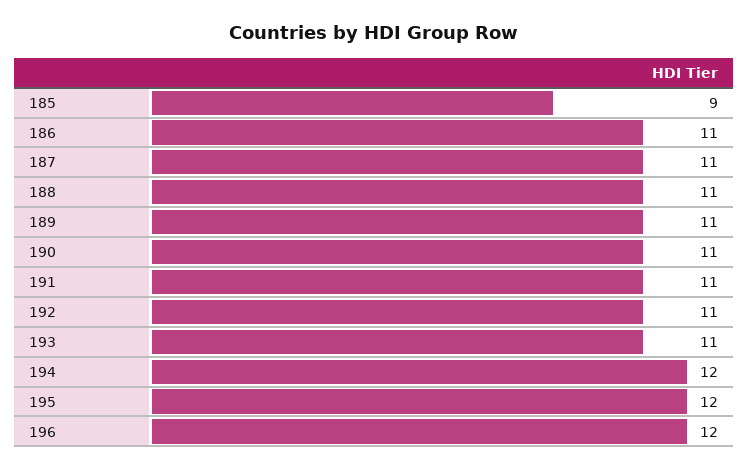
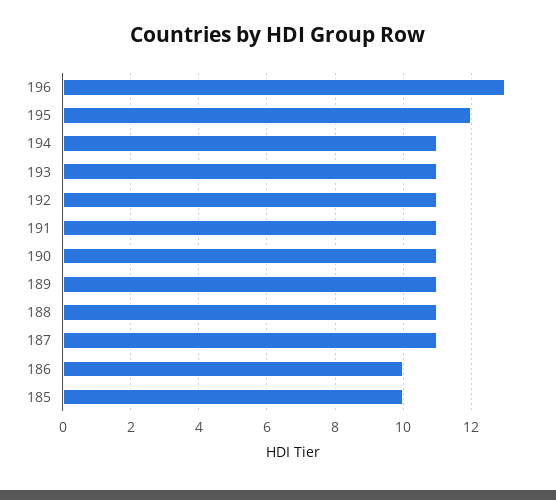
  {
-   "185": 9,
+   "185": 10,
-   "186": 11,
+   "186": 10,
    "187": 11,
    "188": 11,
    "189": 11,
    "190": 11,
    "191": 11,
    "192": 11,
    "193": 11,
-   "194": 12,
+   "194": 11,
    "195": 12,
-   "196": 12
+   "196": 13
  }

